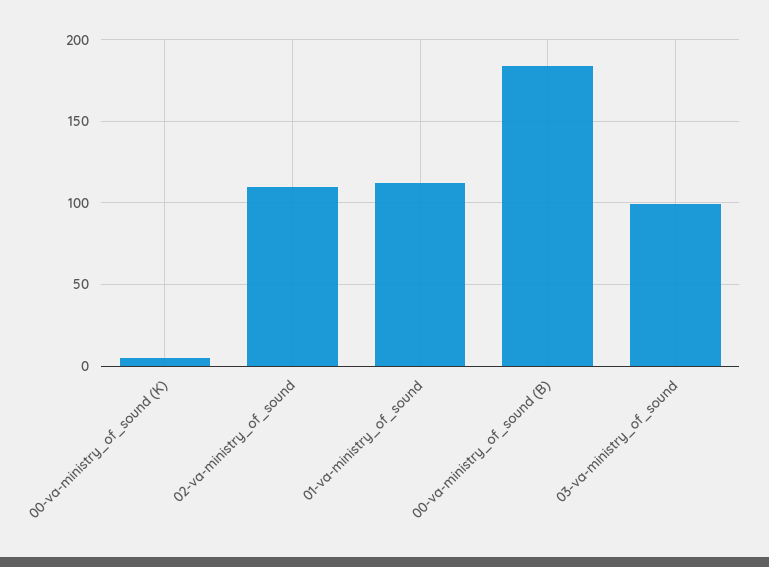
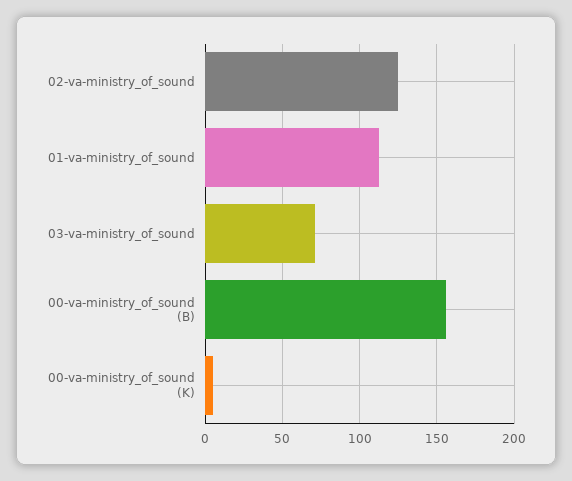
  {
    "00-va-ministry_of_sound (K)": 5,
-   "02-va-ministry_of_sound": 110,
+   "02-va-ministry_of_sound": 125,
    "01-va-ministry_of_sound": 110,
-   "00-va-ministry_of_sound (B)": 185,
+   "00-va-ministry_of_sound (B)": 155,
-   "03-va-ministry_of_sound": 100
+   "03-va-ministry_of_sound": 70
  }

